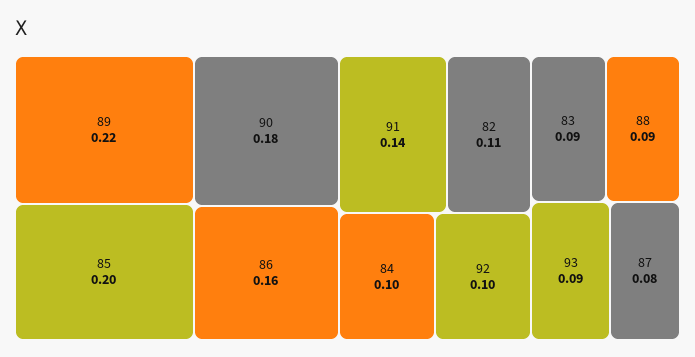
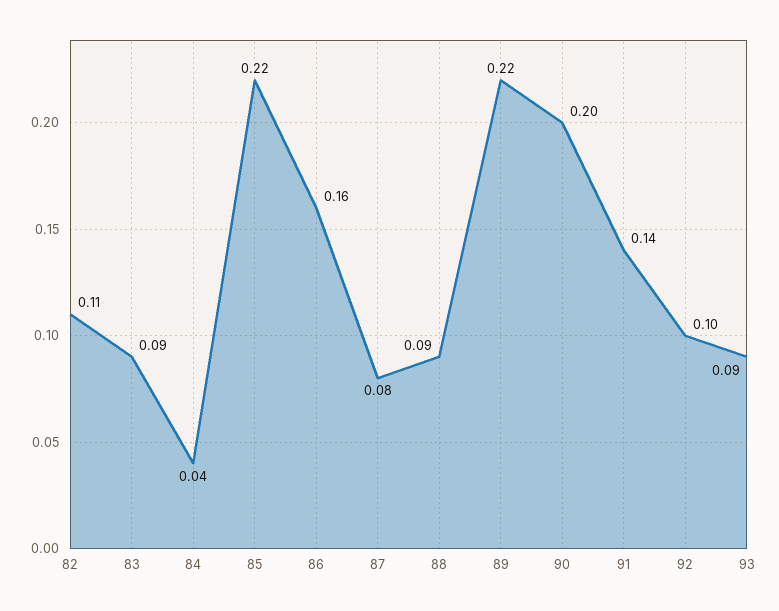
  {
    "89": 0.22,
-   "85": 0.2,
+   "85": 0.22,
-   "90": 0.18,
+   "90": 0.2,
    "86": 0.16,
    "91": 0.14,
    "82": 0.11,
-   "84": 0.1,
+   "84": 0.04,
    "92": 0.1,
    "83": 0.09,
    "88": 0.09,
    "93": 0.09,
    "87": 0.08
  }

